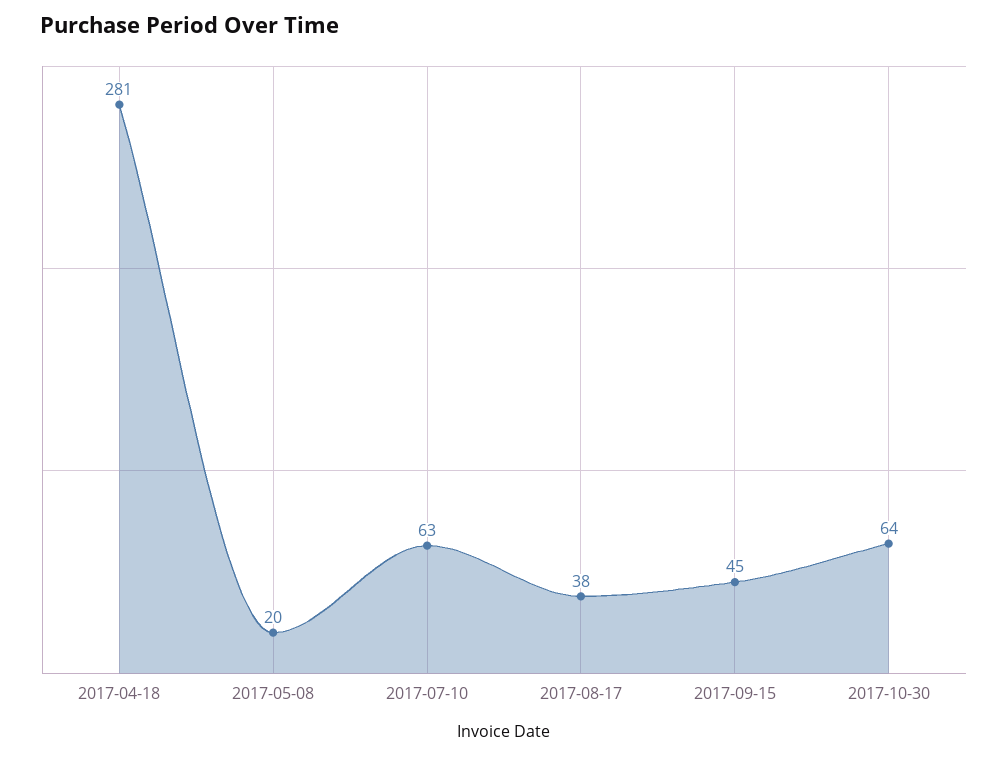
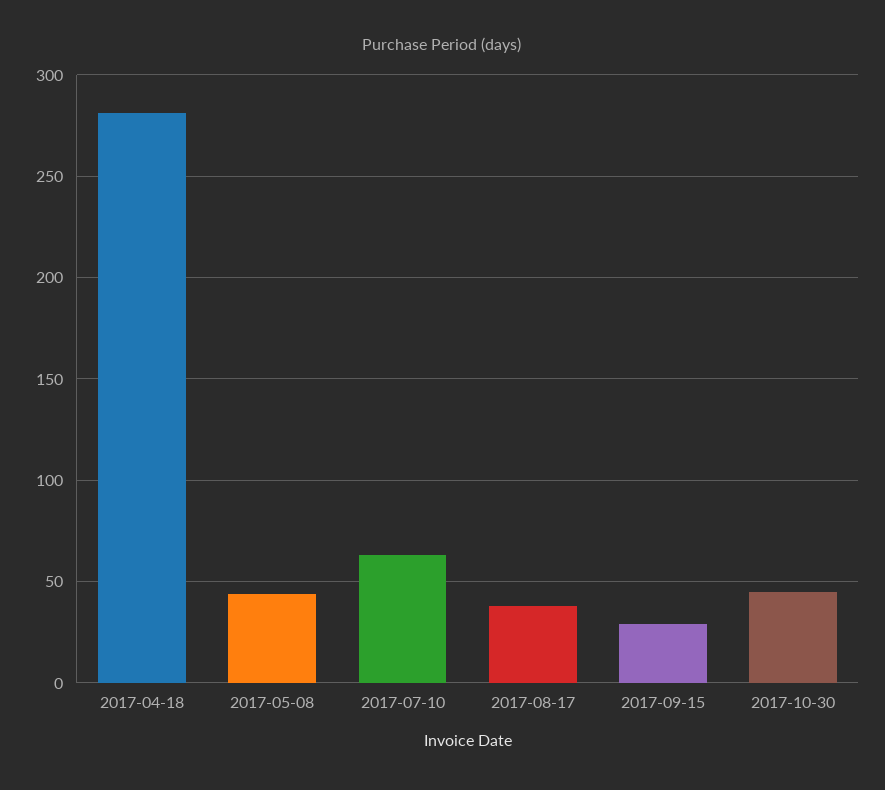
  {
    "2017-04-18": 281,
-   "2017-05-08": 20,
+   "2017-05-08": 45,
    "2017-07-10": 63,
    "2017-08-17": 38,
-   "2017-09-15": 45,
+   "2017-09-15": 30,
-   "2017-10-30": 64
+   "2017-10-30": 45
  }

